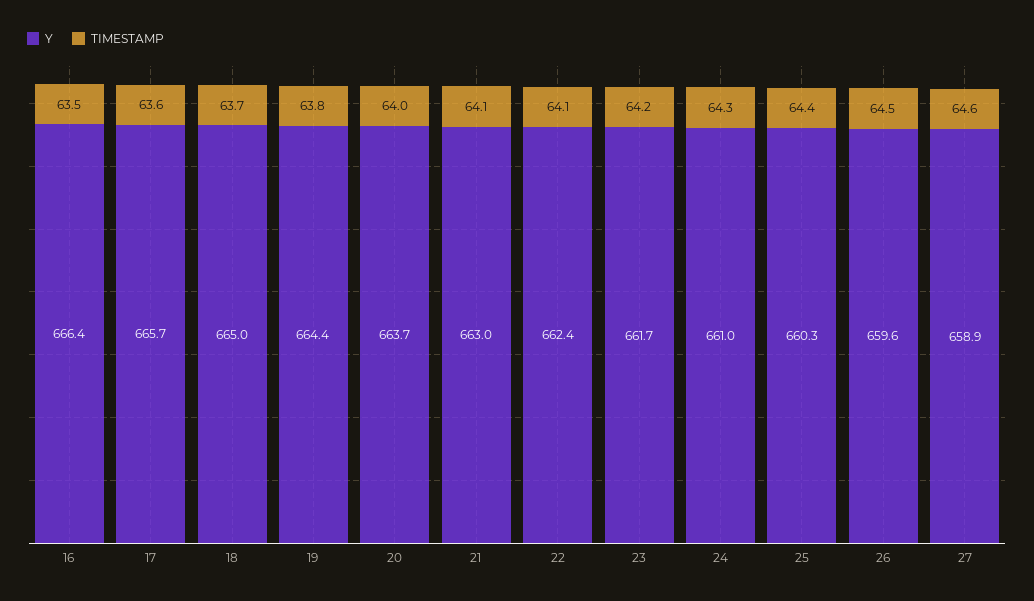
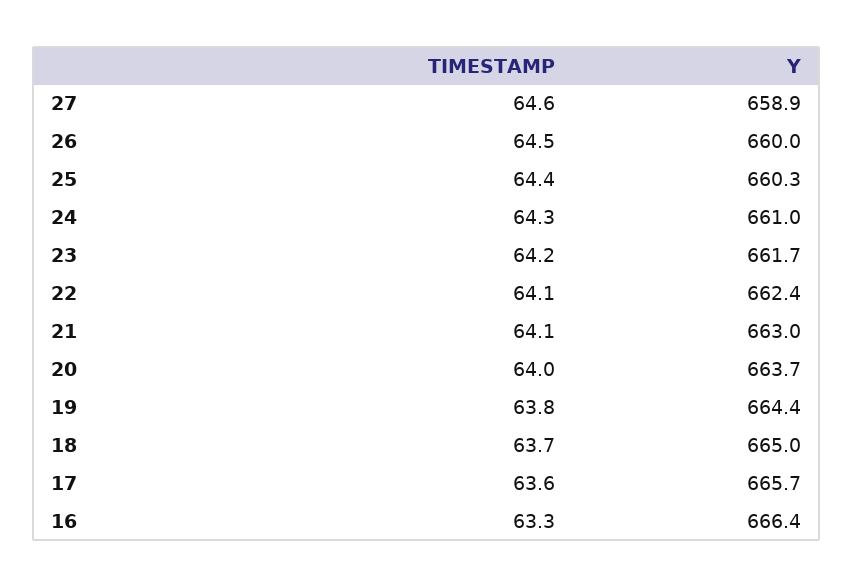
  {
    "Y": {
      "16": 666.4,
      "17": 665.7,
      "18": 665,
      "19": 664.4,
      "20": 663.7,
      "21": 663,
      "22": 662.4,
      "23": 661.7,
      "24": 661,
      "25": 660.3,
-     "26": 659.6,
+     "26": 660,
      "27": 658.9
    },
    "TIMESTAMP": {
-     "16": 63.5,
+     "16": 63.3,
      "17": 63.6,
      "18": 63.7,
      "19": 63.8,
      "20": 64,
      "21": 64.1,
      "22": 64.1,
      "23": 64.2,
      "24": 64.3,
      "25": 64.4,
      "26": 64.5,
      "27": 64.6
    }
  }

